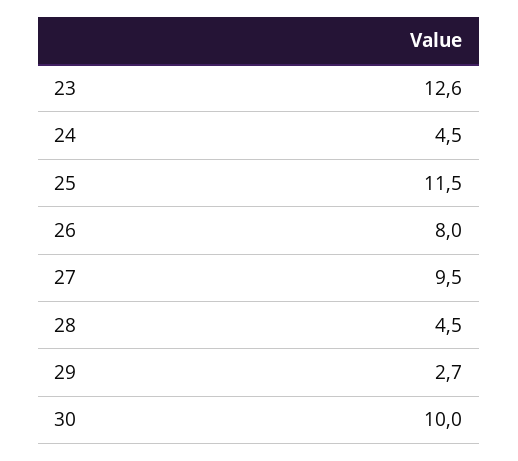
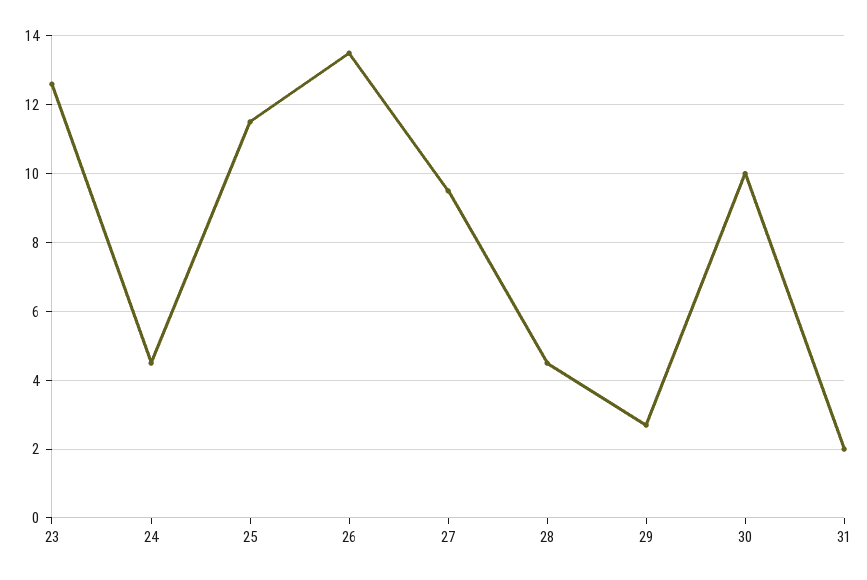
  {
    "23": 12.6,
    "24": 4.5,
    "25": 11.5,
-   "26": 8,
+   "26": 13.5,
    "27": 9.5,
    "28": 4.5,
    "29": 2.7,
-   "30": 10
+   "30": 10,
+   "31": 2
  }

